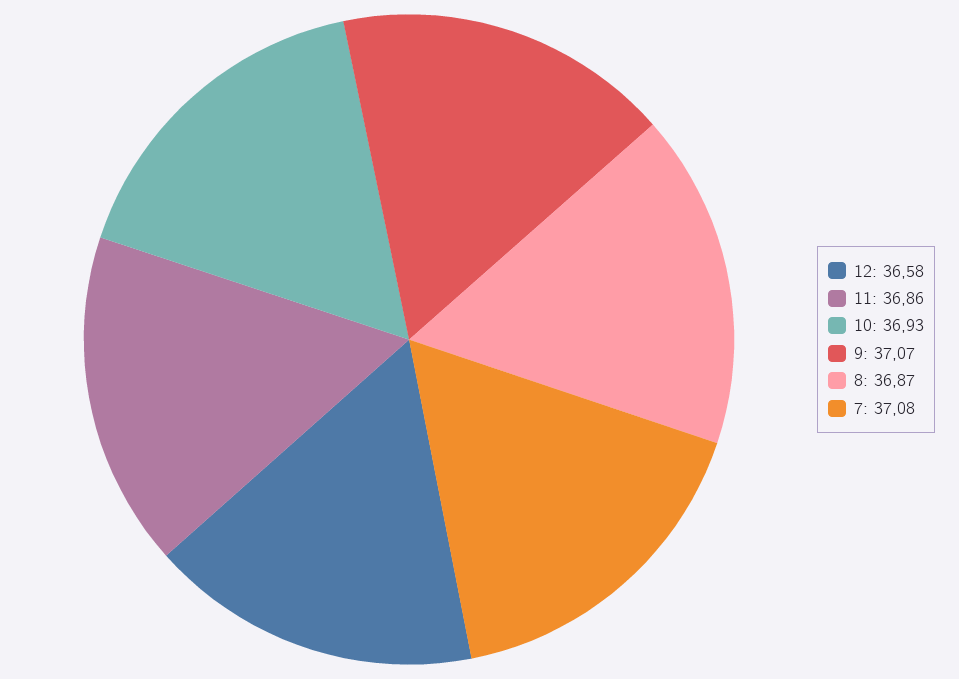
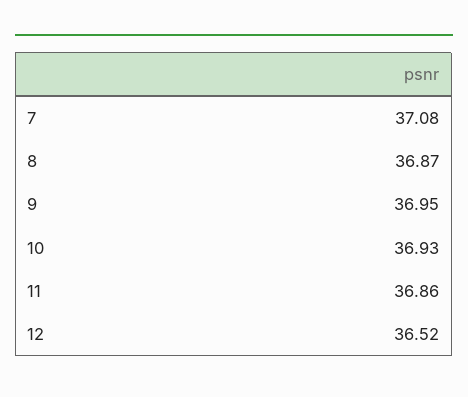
  {
-   "12": 36.58,
+   "12": 36.52,
    "11": 36.86,
    "10": 36.93,
-   "9": 37.07,
+   "9": 36.95,
    "8": 36.87,
    "7": 37.08
  }

